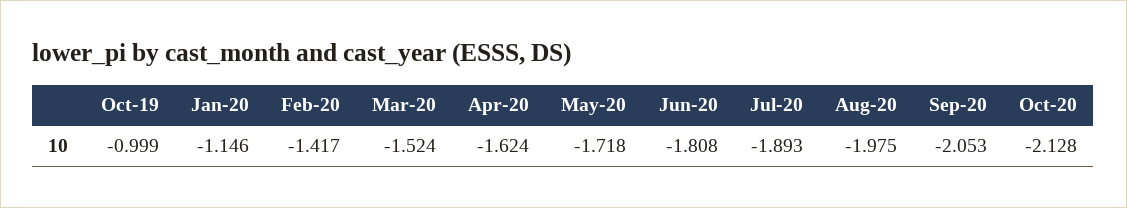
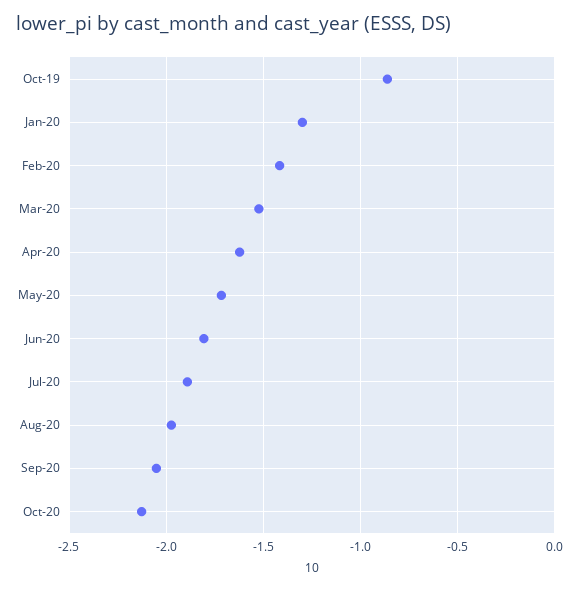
  {
-   "Oct-19": -0.999,
+   "Oct-19": -0.85,
-   "Jan-20": -1.146,
+   "Jan-20": -1.3,
    "Feb-20": -1.417,
    "Mar-20": -1.524,
    "Apr-20": -1.624,
    "May-20": -1.718,
    "Jun-20": -1.808,
    "Jul-20": -1.893,
    "Aug-20": -1.975,
    "Sep-20": -2.053,
    "Oct-20": -2.128
  }

